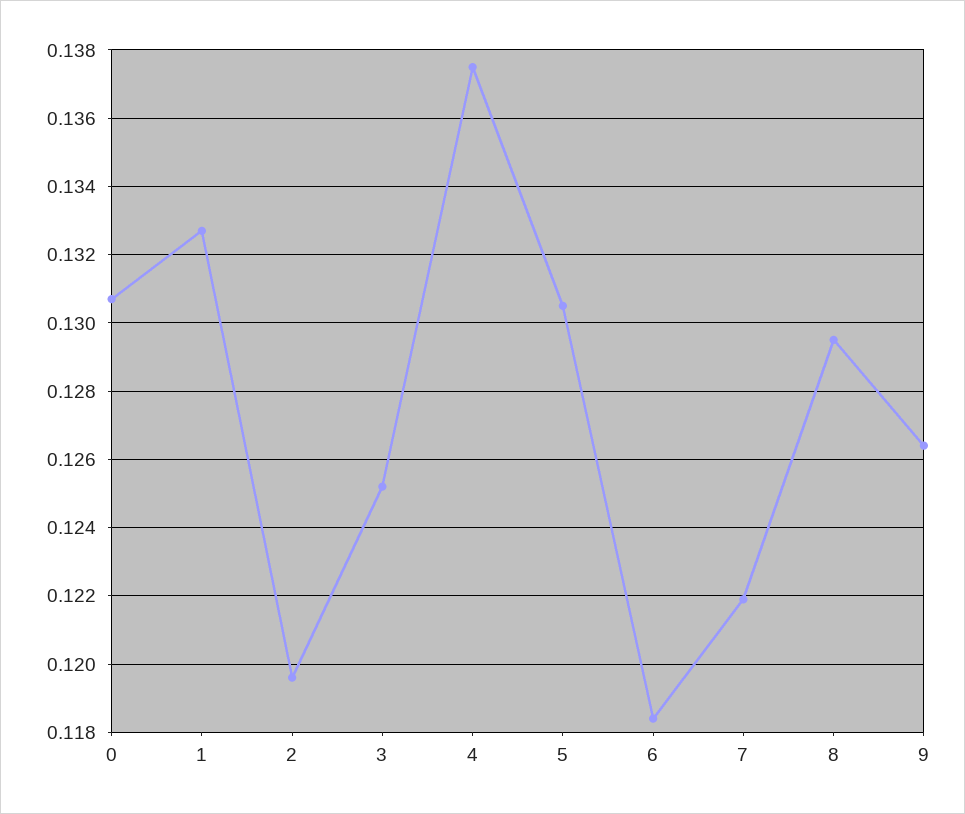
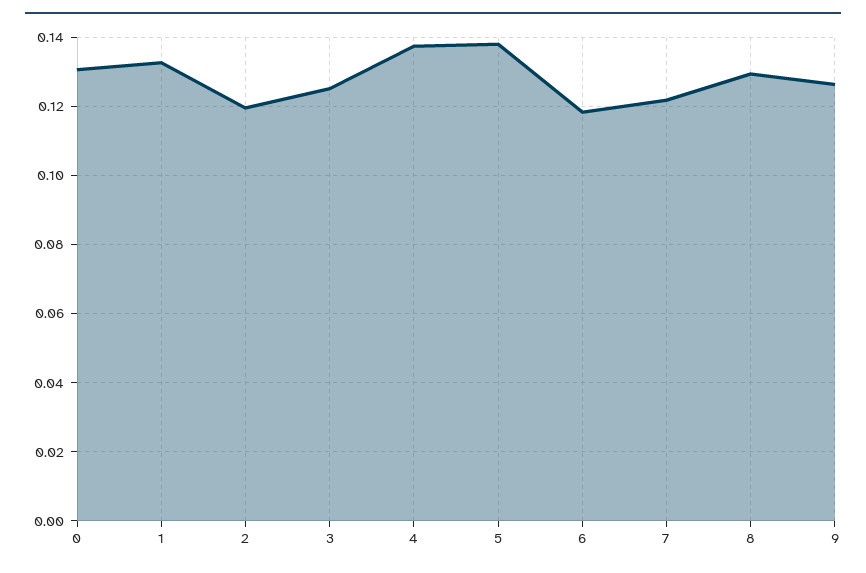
  {
    "0": 0.1305,
    "1": 0.1325,
    "2": 0.1195,
    "3": 0.125,
    "4": 0.1375,
-   "5": 0.1305,
+   "5": 0.138,
    "6": 0.1185,
    "7": 0.122,
    "8": 0.1295,
    "9": 0.1265
  }

